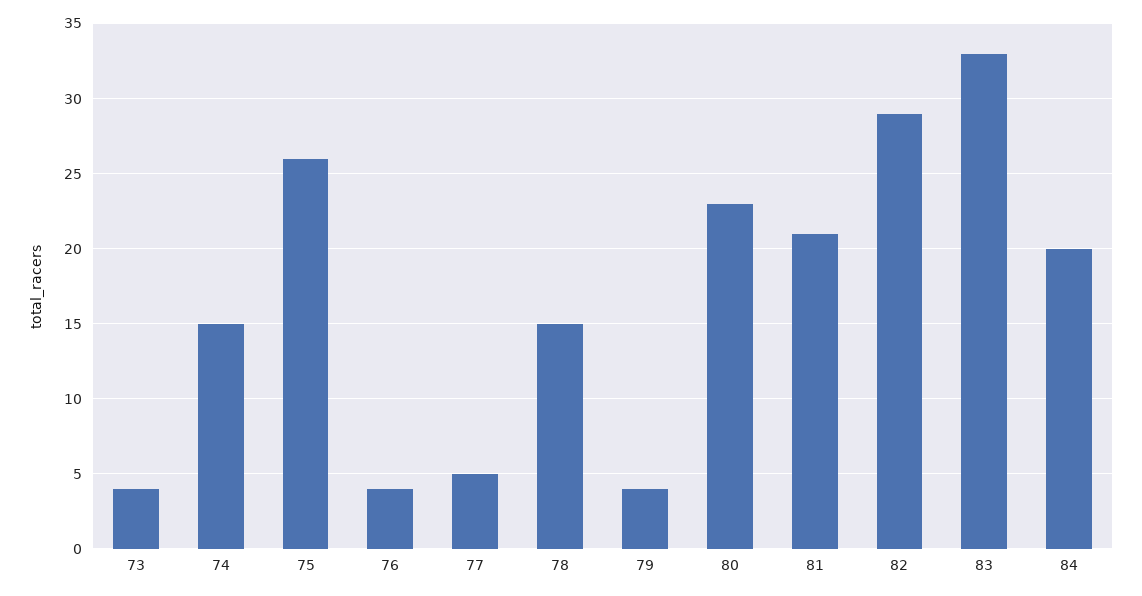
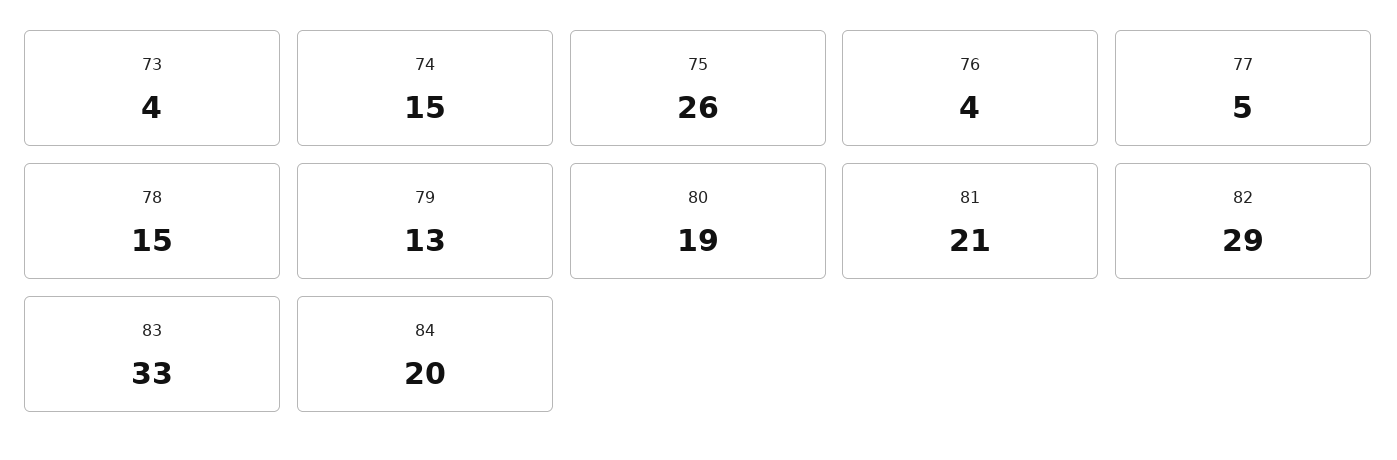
  {
    "73": 4,
    "74": 15,
    "75": 26,
    "76": 4,
    "77": 5,
    "78": 15,
-   "79": 4,
+   "79": 13,
-   "80": 23,
+   "80": 19,
    "81": 21,
    "82": 29,
    "83": 33,
    "84": 20
  }

